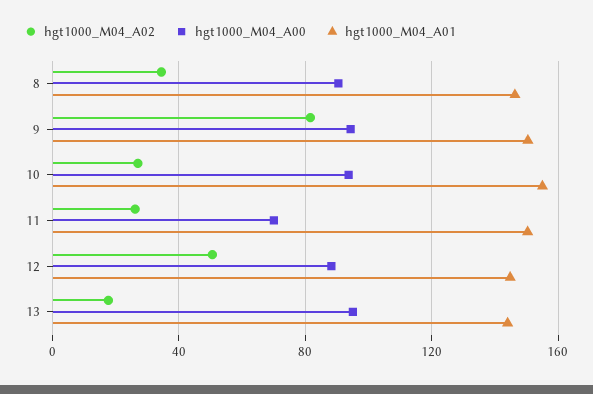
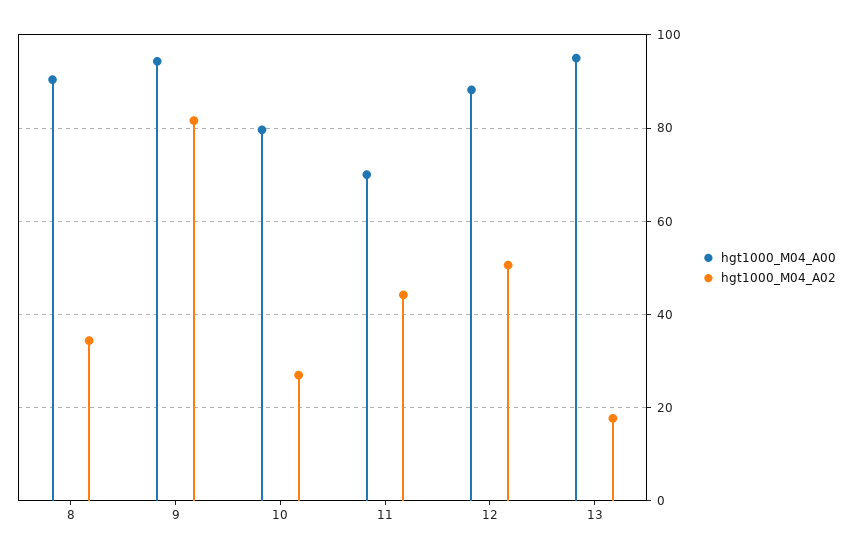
  {
    "hgt1000_M04_A02": {
      "8": 34,
      "9": 82,
      "10": 28,
-     "11": 25,
+     "11": 44,
      "12": 50,
      "13": 18
    },
    "hgt1000_M04_A00": {
      "8": 90,
      "9": 94,
-     "10": 95,
+     "10": 80,
      "11": 70,
      "12": 88,
      "13": 96
-   },
+   }
-   "hgt1000_M04_A01": {
-     "8": 145,
-     "9": 150,
-     "10": 155,
-     "11": 150,
-     "12": 145,
-     "13": 145
-   }
  }

